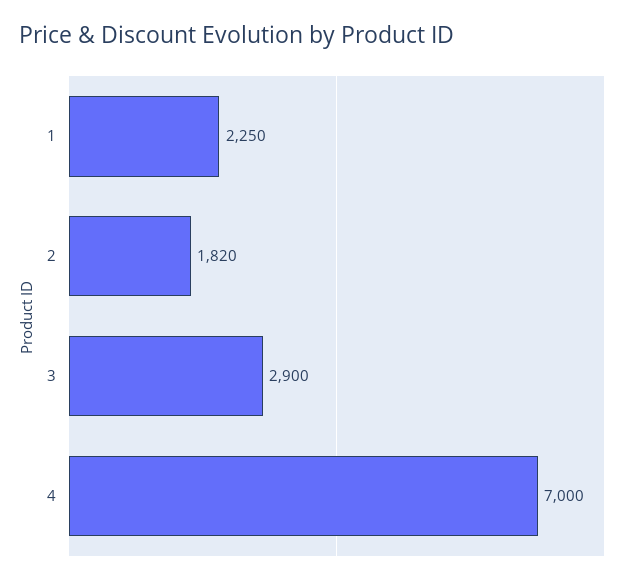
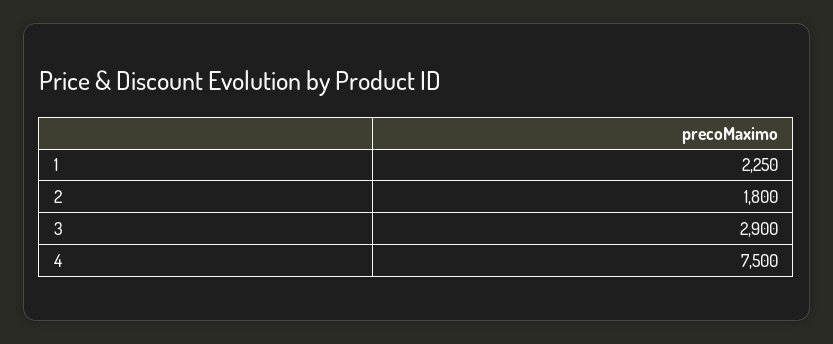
  {
    "1": 2250,
-   "2": 1820,
+   "2": 1800,
    "3": 2900,
-   "4": 7000
+   "4": 7500
  }

